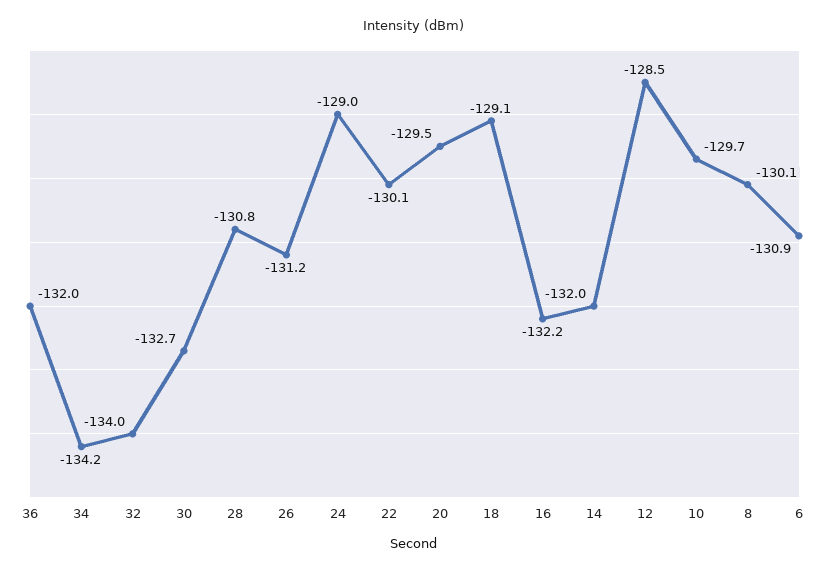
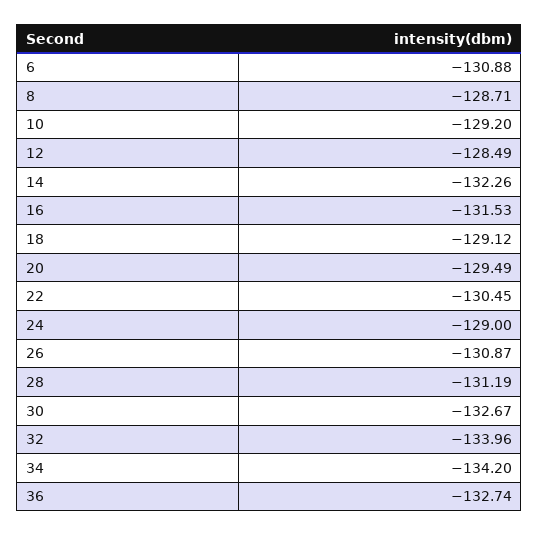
  {
-   "36": -132,
+   "36": -132.74,
    "34": -134.2,
    "32": -133.96,
    "30": -132.67,
-   "28": -130.8,
+   "28": -131.19,
-   "26": -131.2,
+   "26": -130.87,
    "24": -129,
-   "22": -130.1,
+   "22": -130.45,
    "20": -129.49,
    "18": -129.12,
-   "16": -132.2,
+   "16": -131.53,
-   "14": -132,
+   "14": -132.26,
    "12": -128.49,
-   "10": -129.7,
+   "10": -129.2,
-   "8": -130.1,
+   "8": -128.71,
    "6": -130.88
  }

